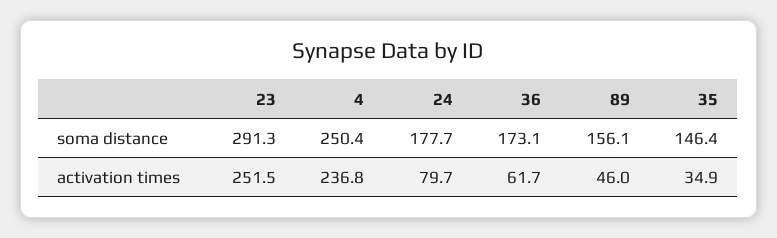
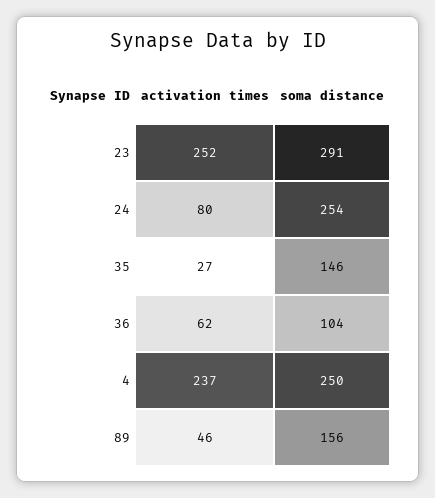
  {
    "23": {
      "soma distance": 291.3,
      "activation times": 251.5
    },
    "4": {
      "soma distance": 250.4,
      "activation times": 236.8
    },
    "24": {
-     "soma distance": 177.7,
+     "soma distance": 254,
      "activation times": 79.7
    },
    "36": {
-     "soma distance": 173.1,
+     "soma distance": 104,
      "activation times": 61.7
    },
    "89": {
      "soma distance": 156.1,
      "activation times": 46
    },
    "35": {
      "soma distance": 146.4,
-     "activation times": 34.9
+     "activation times": 27
    }
  }

